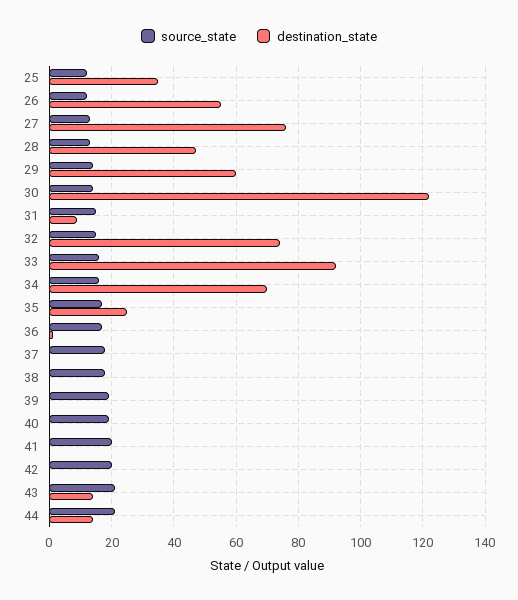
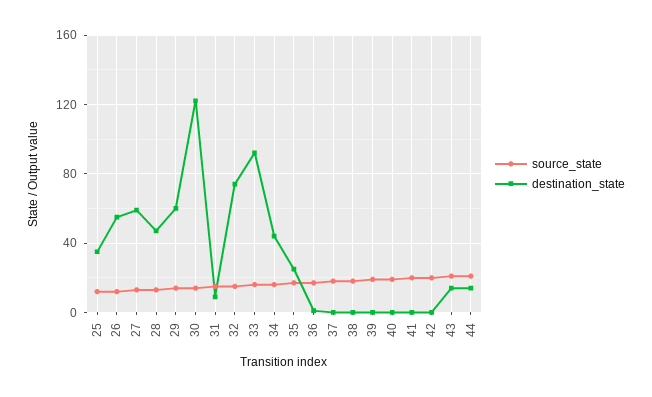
  {
    "source_state": {
      "25": 10,
      "26": 10,
      "27": 15,
      "28": 15,
      "29": 15,
      "30": 15,
      "31": 15,
      "32": 15,
      "33": 15,
      "34": 15,
      "35": 15,
      "36": 15,
      "37": 20,
      "38": 20,
      "39": 20,
      "40": 20,
      "41": 20,
      "42": 20,
      "43": 20,
      "44": 20
    },
    "destination_state": {
      "25": 35,
      "26": 55,
-     "27": 75,
+     "27": 60,
      "28": 45,
      "29": 60,
      "30": 120,
      "31": 10,
      "32": 75,
      "33": 90,
-     "34": 70,
+     "34": 45,
      "35": 25,
      "36": 0,
      "37": 0,
      "38": 0,
      "39": 0,
      "40": 0,
      "41": 0,
      "42": 0,
      "43": 15,
      "44": 15
    }
  }

